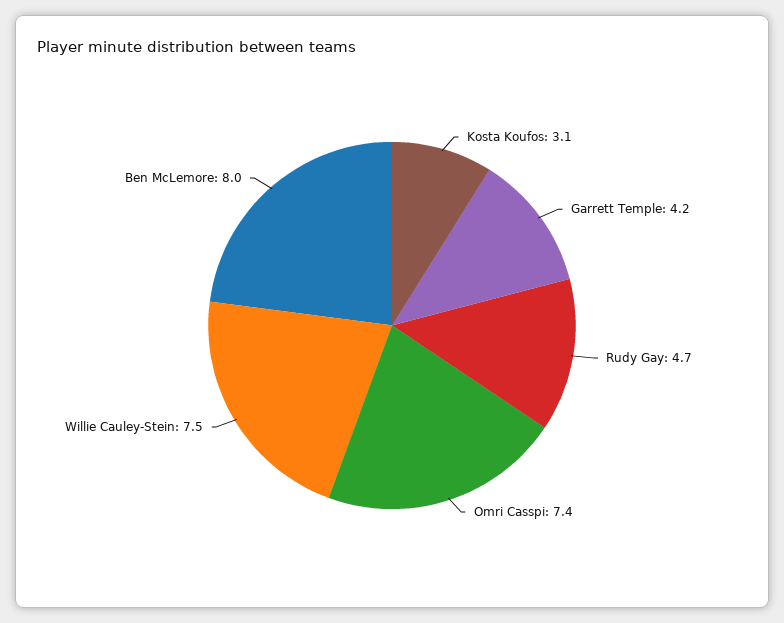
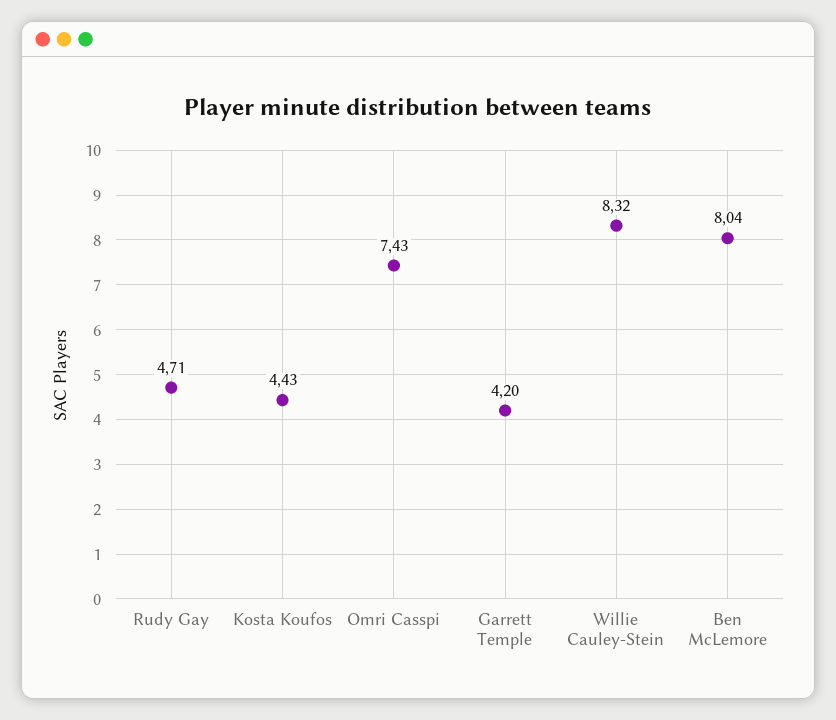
  {
-   "Kosta Koufos": 3.1,
+   "Kosta Koufos": 4.43,
    "Garrett Temple": 4.2,
    "Rudy Gay": 4.71,
    "Omri Casspi": 7.43,
-   "Willie Cauley-Stein": 7.5,
+   "Willie Cauley-Stein": 8.32,
    "Ben McLemore": 8.04
  }

